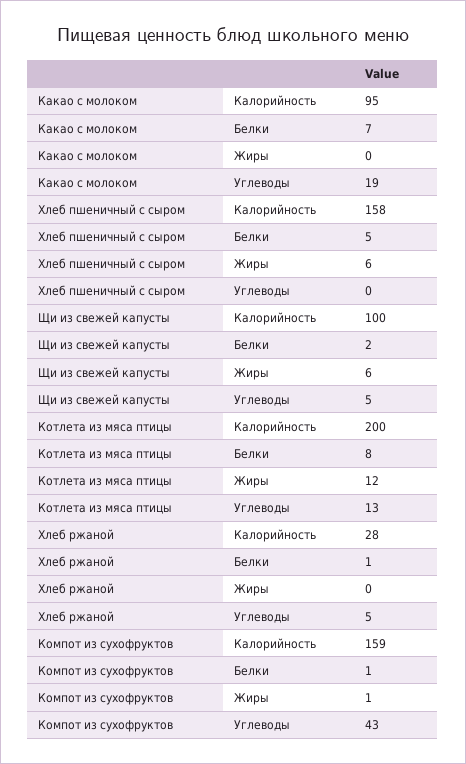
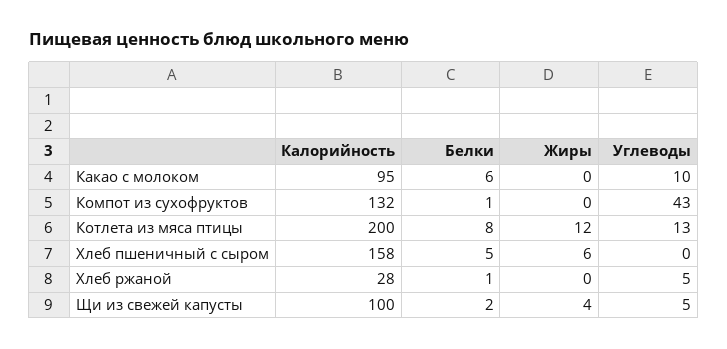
  {
    "Какао с молоком": {
      "Калорийность": 95,
-     "Белки": 7,
+     "Белки": 6,
      "Жиры": 0,
-     "Углеводы": 19
+     "Углеводы": 10
    },
    "Хлеб пшеничный с сыром": {
      "Калорийность": 158,
      "Белки": 5,
      "Жиры": 6,
      "Углеводы": 0
    },
    "Щи из свежей капусты": {
      "Калорийность": 100,
      "Белки": 2,
-     "Жиры": 6,
+     "Жиры": 4,
      "Углеводы": 5
    },
    "Котлета из мяса птицы": {
      "Калорийность": 200,
      "Белки": 8,
      "Жиры": 12,
      "Углеводы": 13
    },
    "Хлеб ржаной": {
      "Калорийность": 28,
      "Белки": 1,
      "Жиры": 0,
      "Углеводы": 5
    },
    "Компот из сухофруктов": {
-     "Калорийность": 159,
+     "Калорийность": 132,
      "Белки": 1,
-     "Жиры": 1,
+     "Жиры": 0,
      "Углеводы": 43
    }
  }

